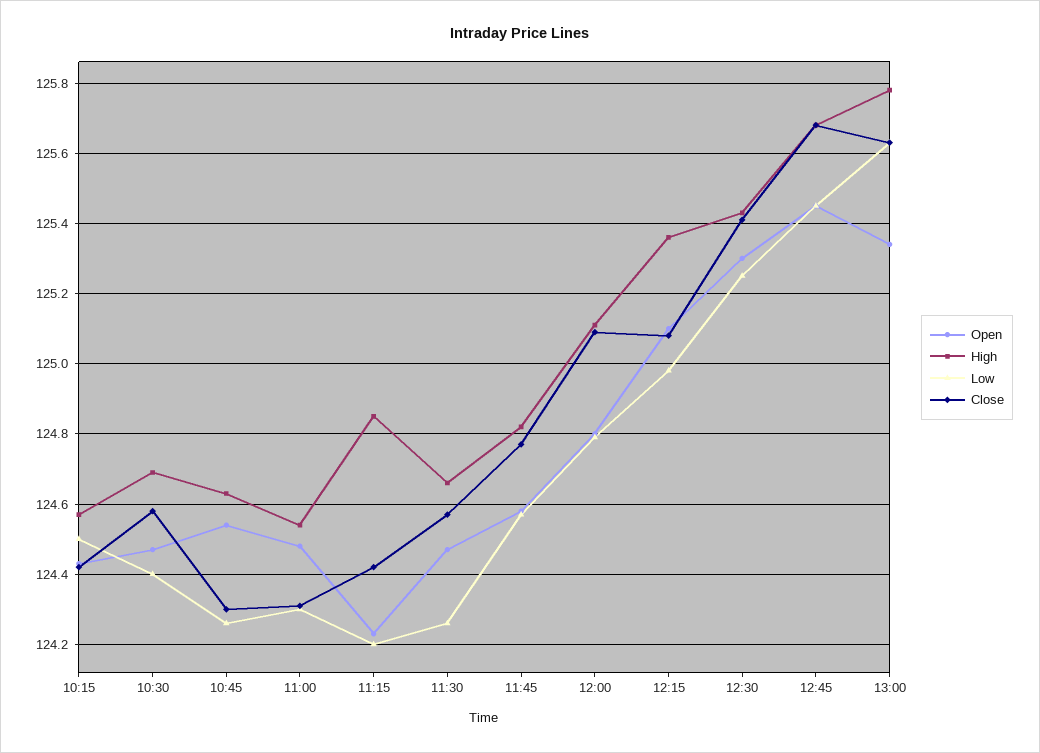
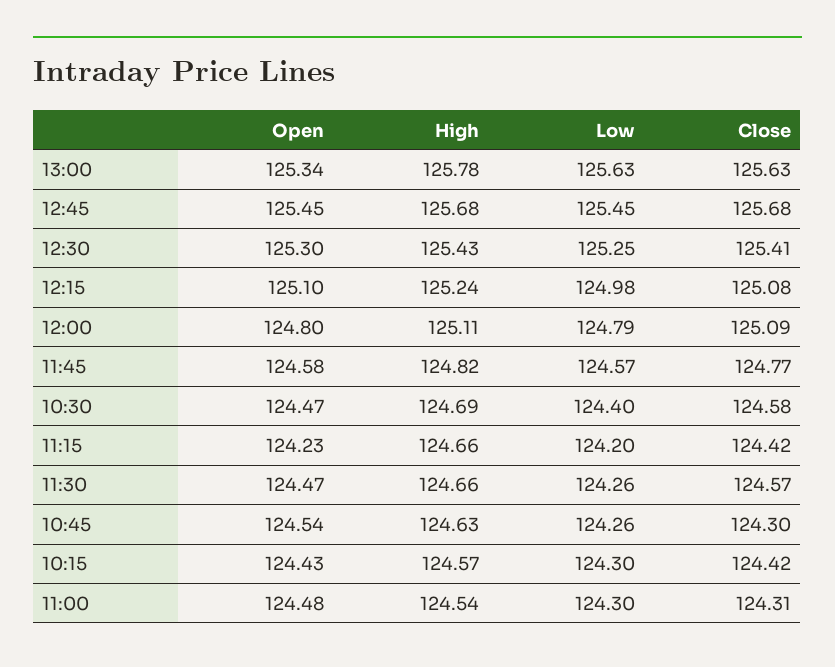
  {
    "Open": {
      "10:15": 124.43,
      "10:30": 124.47,
      "10:45": 124.54,
      "11:00": 124.48,
      "11:15": 124.23,
      "11:30": 124.47,
      "11:45": 124.58,
      "12:00": 124.8,
      "12:15": 125.1,
      "12:30": 125.3,
      "12:45": 125.45,
      "13:00": 125.34
    },
    "High": {
      "10:15": 124.57,
      "10:30": 124.69,
      "10:45": 124.63,
      "11:00": 124.54,
-     "11:15": 124.85,
+     "11:15": 124.66,
      "11:30": 124.66,
      "11:45": 124.82,
      "12:00": 125.11,
-     "12:15": 125.35,
+     "12:15": 125.24,
      "12:30": 125.43,
      "12:45": 125.68,
      "13:00": 125.78
    },
    "Low": {
-     "10:15": 124.5,
+     "10:15": 124.3,
      "10:30": 124.4,
      "10:45": 124.26,
      "11:00": 124.3,
      "11:15": 124.2,
      "11:30": 124.26,
      "11:45": 124.57,
      "12:00": 124.79,
      "12:15": 124.98,
      "12:30": 125.25,
      "12:45": 125.45,
      "13:00": 125.63
    },
    "Close": {
      "10:15": 124.42,
      "10:30": 124.58,
      "10:45": 124.3,
      "11:00": 124.31,
      "11:15": 124.42,
      "11:30": 124.57,
      "11:45": 124.77,
      "12:00": 125.09,
      "12:15": 125.08,
      "12:30": 125.41,
      "12:45": 125.68,
      "13:00": 125.63
    }
  }

